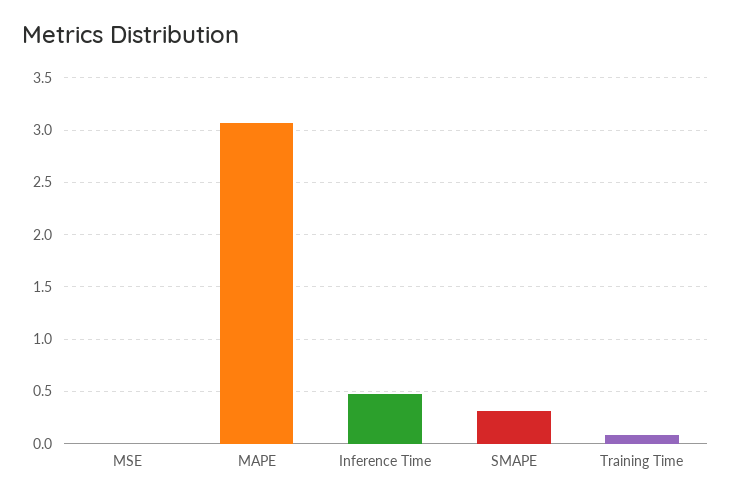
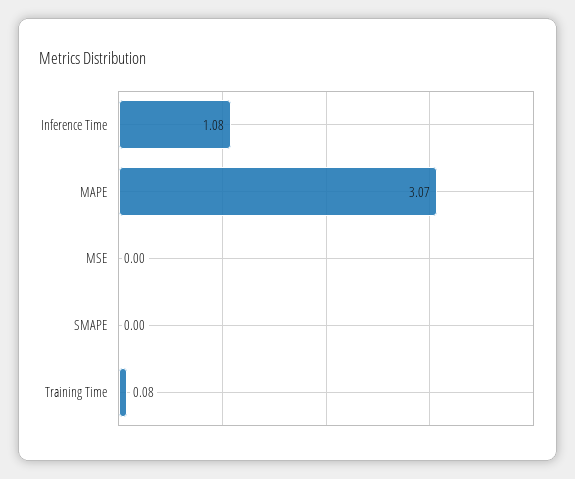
  {
    "MSE": 0,
    "MAPE": 3.07,
-   "Inference Time": 0.5,
+   "Inference Time": 1.08,
-   "SMAPE": 0.3,
+   "SMAPE": 0,
    "Training Time": 0.08
  }

